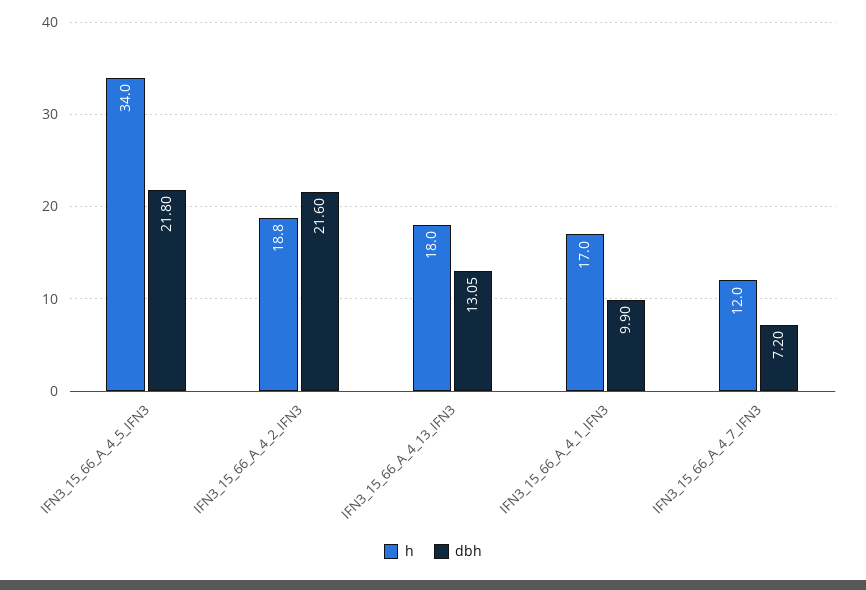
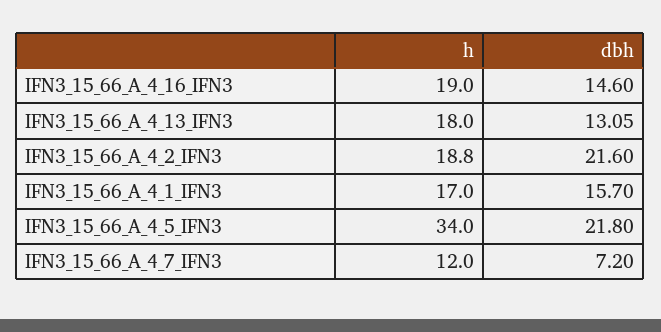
  {
    "h": {
      "IFN3_15_66_A_4_5_IFN3": 34,
      "IFN3_15_66_A_4_2_IFN3": 18.8,
      "IFN3_15_66_A_4_13_IFN3": 18,
      "IFN3_15_66_A_4_1_IFN3": 17,
-     "IFN3_15_66_A_4_7_IFN3": 12
+     "IFN3_15_66_A_4_7_IFN3": 12,
+     "IFN3_15_66_A_4_16_IFN3": 19
    },
    "dbh": {
      "IFN3_15_66_A_4_5_IFN3": 21.8,
      "IFN3_15_66_A_4_2_IFN3": 21.6,
      "IFN3_15_66_A_4_13_IFN3": 13.05,
-     "IFN3_15_66_A_4_1_IFN3": 9.9,
+     "IFN3_15_66_A_4_1_IFN3": 15.7,
-     "IFN3_15_66_A_4_7_IFN3": 7.2
+     "IFN3_15_66_A_4_7_IFN3": 7.2,
+     "IFN3_15_66_A_4_16_IFN3": 14.6
    }
  }

